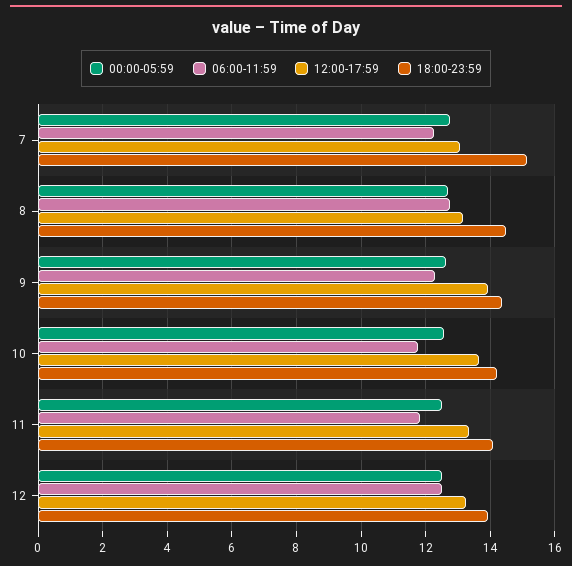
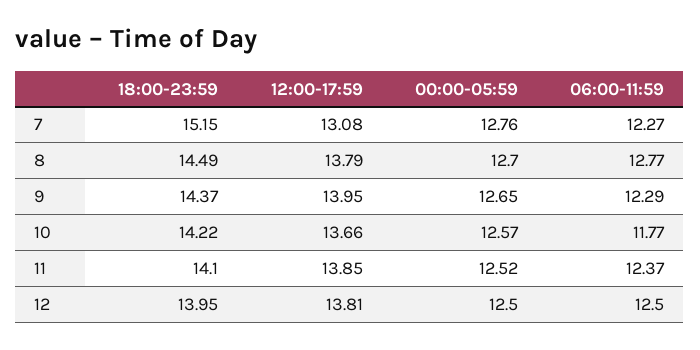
  {
    "00:00-05:59": {
      "7": 12.76,
      "8": 12.7,
      "9": 12.65,
      "10": 12.57,
      "11": 12.52,
      "12": 12.5
    },
    "06:00-11:59": {
      "7": 12.27,
      "8": 12.77,
      "9": 12.29,
      "10": 11.77,
-     "11": 11.8,
+     "11": 12.37,
      "12": 12.5
    },
    "12:00-17:59": {
      "7": 13.08,
-     "8": 13.2,
+     "8": 13.79,
      "9": 13.95,
      "10": 13.66,
-     "11": 13.4,
+     "11": 13.85,
-     "12": 13.2
+     "12": 13.81
    },
    "18:00-23:59": {
      "7": 15.15,
      "8": 14.49,
      "9": 14.37,
      "10": 14.22,
      "11": 14.1,
      "12": 13.95
    }
  }

